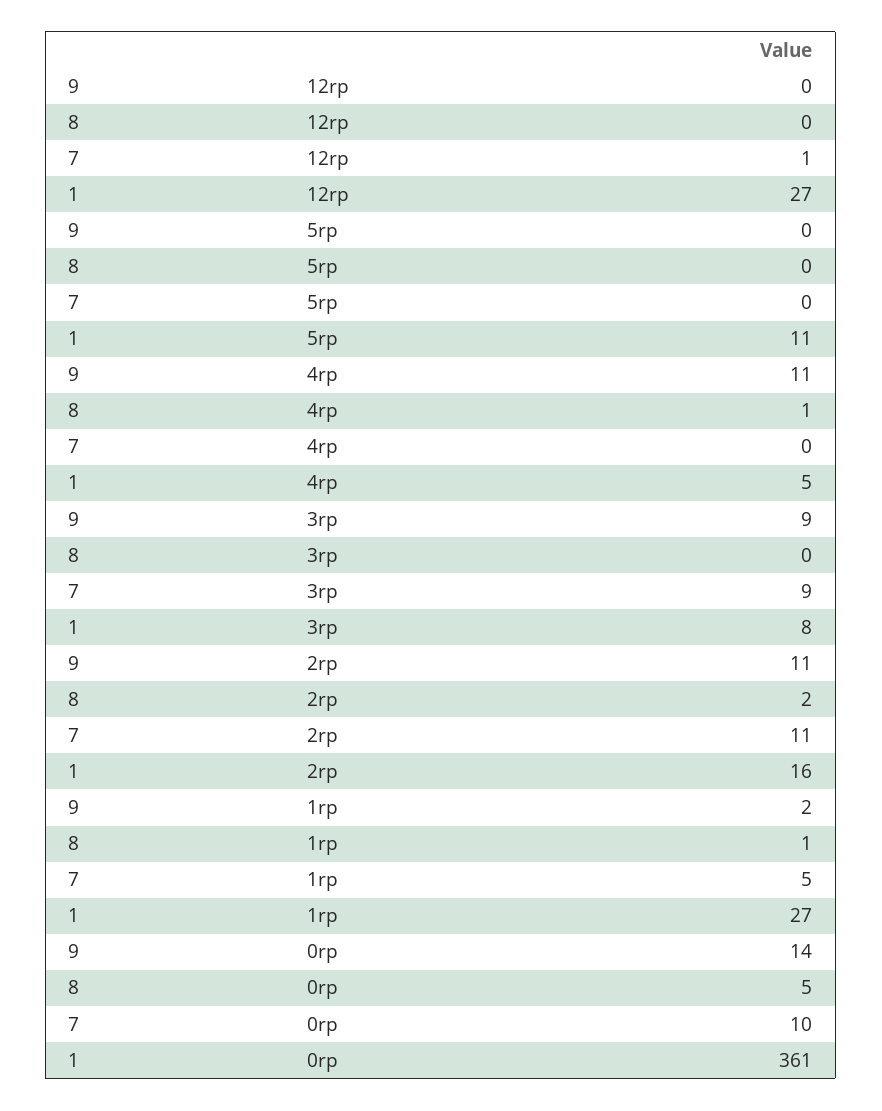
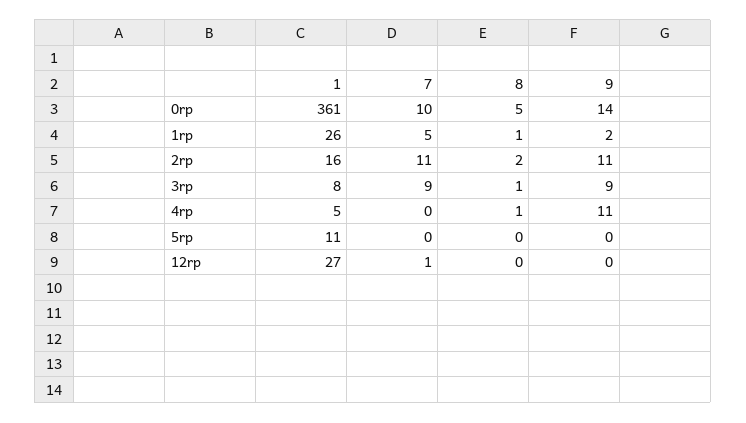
  {
    "9": {
      "12rp": 0,
      "5rp": 0,
      "4rp": 11,
      "3rp": 9,
      "2rp": 11,
      "1rp": 2,
      "0rp": 14
    },
    "8": {
      "12rp": 0,
      "5rp": 0,
      "4rp": 1,
-     "3rp": 0,
+     "3rp": 1,
      "2rp": 2,
      "1rp": 1,
      "0rp": 5
    },
    "7": {
      "12rp": 1,
      "5rp": 0,
      "4rp": 0,
      "3rp": 9,
      "2rp": 11,
      "1rp": 5,
      "0rp": 10
    },
    "1": {
      "12rp": 27,
      "5rp": 11,
      "4rp": 5,
      "3rp": 8,
      "2rp": 16,
-     "1rp": 27,
+     "1rp": 26,
      "0rp": 361
    }
  }

